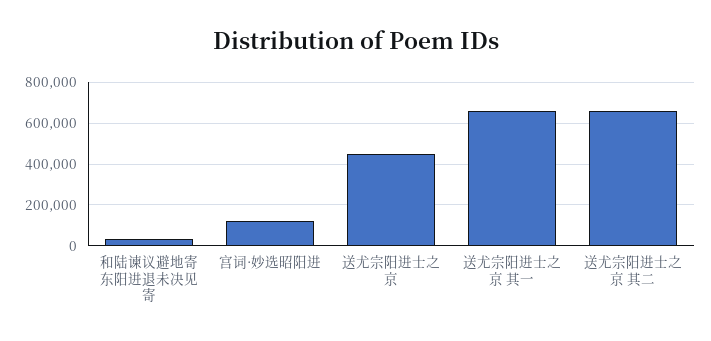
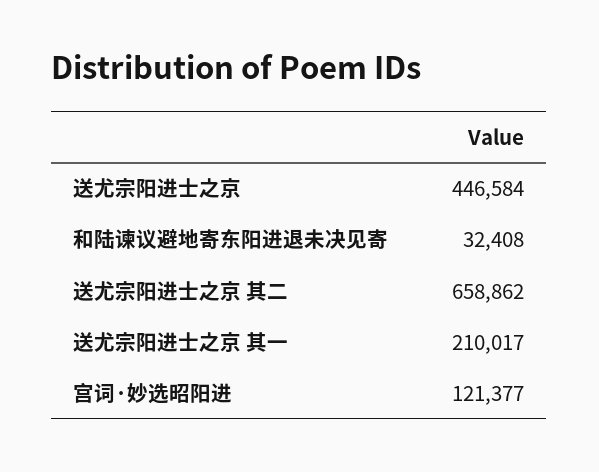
  {
    "和陆谏议避地寄东阳进退未决见寄": 32408,
    "宫词·妙选昭阳进": 121377,
    "送尤宗阳进士之京": 446584,
-   "送尤宗阳进士之京 其一": 650000,
+   "送尤宗阳进士之京 其一": 210017,
    "送尤宗阳进士之京 其二": 658862
  }

